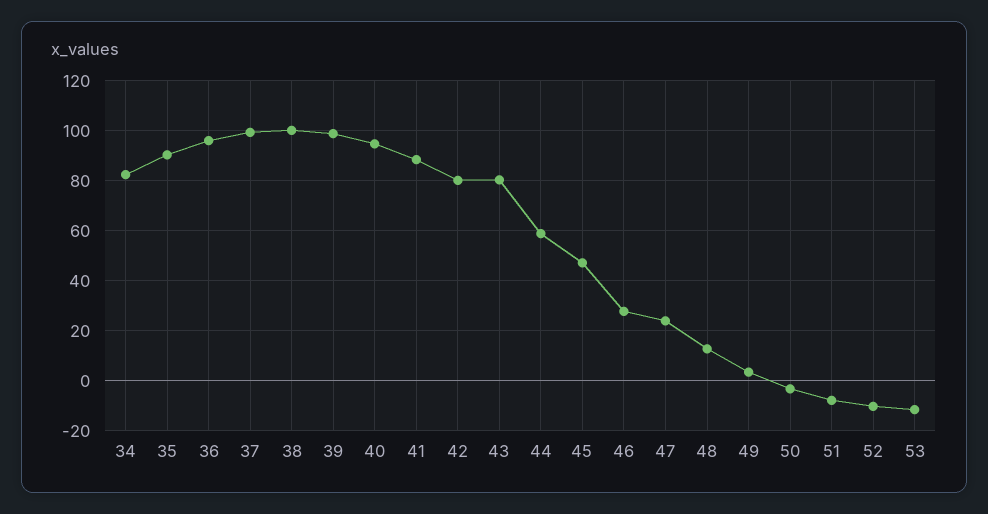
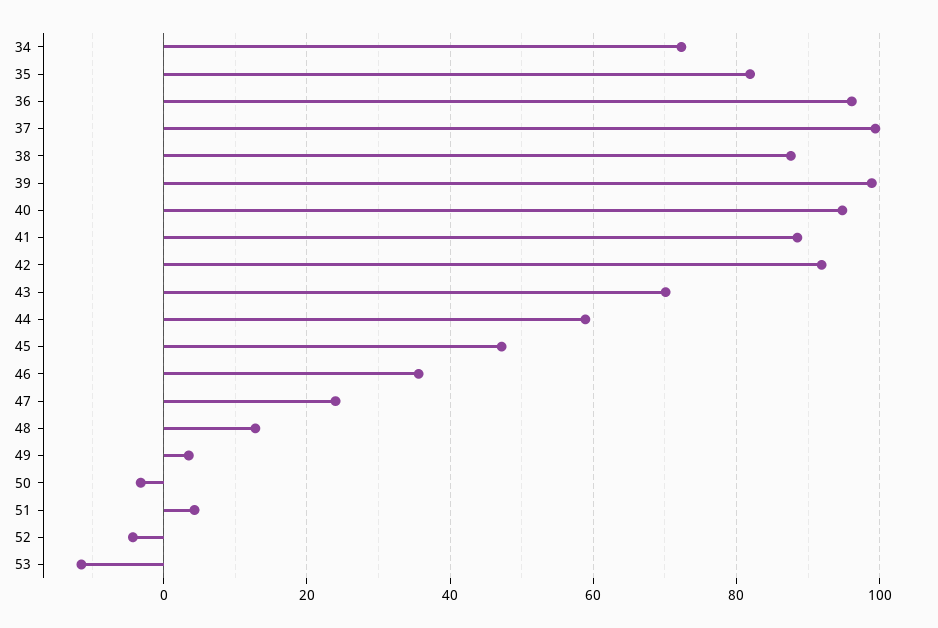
  {
-   "34": 82.5,
+   "34": 72,
-   "35": 90,
+   "35": 82,
    "36": 96,
    "37": 100,
-   "38": 100,
+   "38": 88,
    "39": 98,
    "40": 94,
    "41": 88,
-   "42": 80,
+   "42": 92,
-   "43": 80,
+   "43": 70,
    "44": 58,
    "45": 48,
-   "46": 27.5,
+   "46": 36,
    "47": 24,
    "48": 12,
    "49": 4,
    "50": -4,
-   "51": -7.5,
+   "51": 4,
-   "52": -10,
+   "52": -4,
    "53": -12
  }

